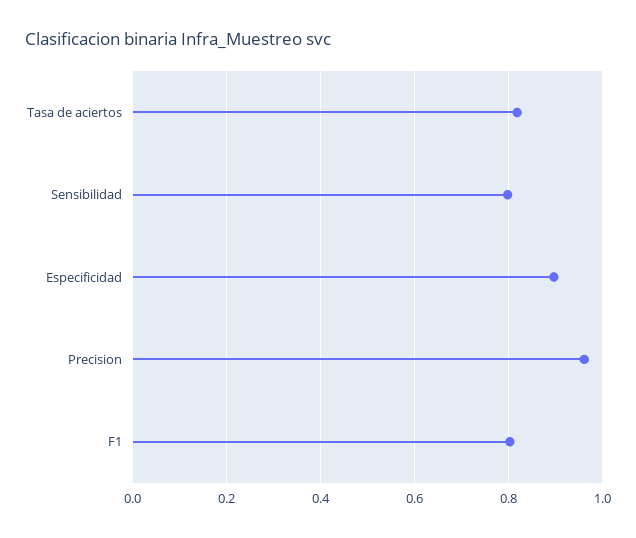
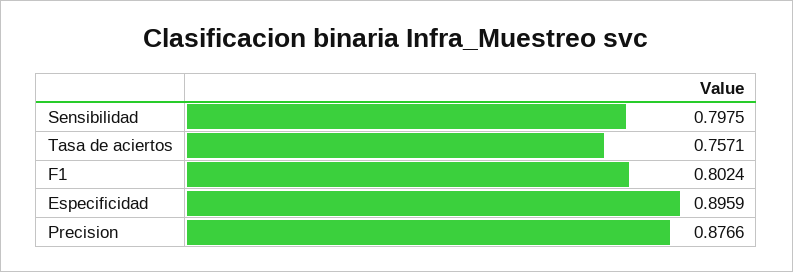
  {
-   "Tasa de aciertos": 0.82,
+   "Tasa de aciertos": 0.7571,
    "Sensibilidad": 0.7975,
    "Especificidad": 0.8959,
-   "Precision": 0.96,
+   "Precision": 0.8766,
    "F1": 0.8024
  }

